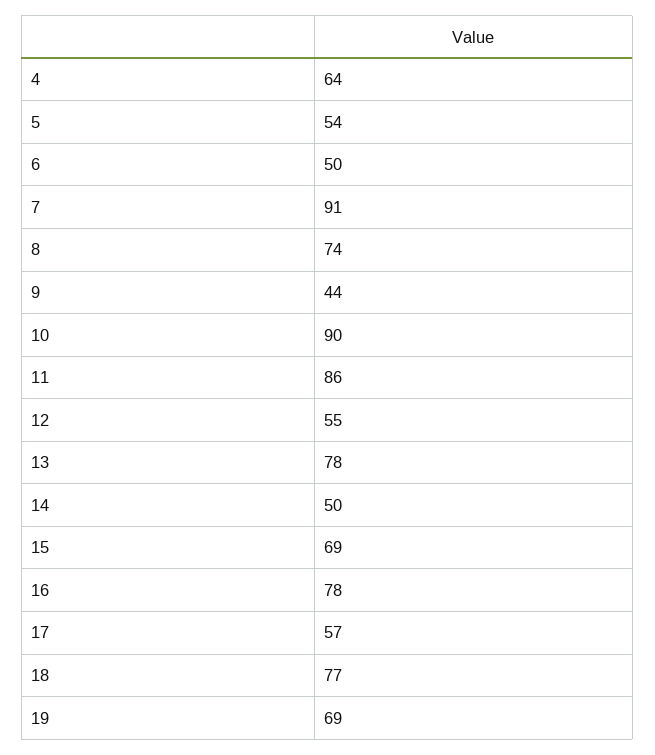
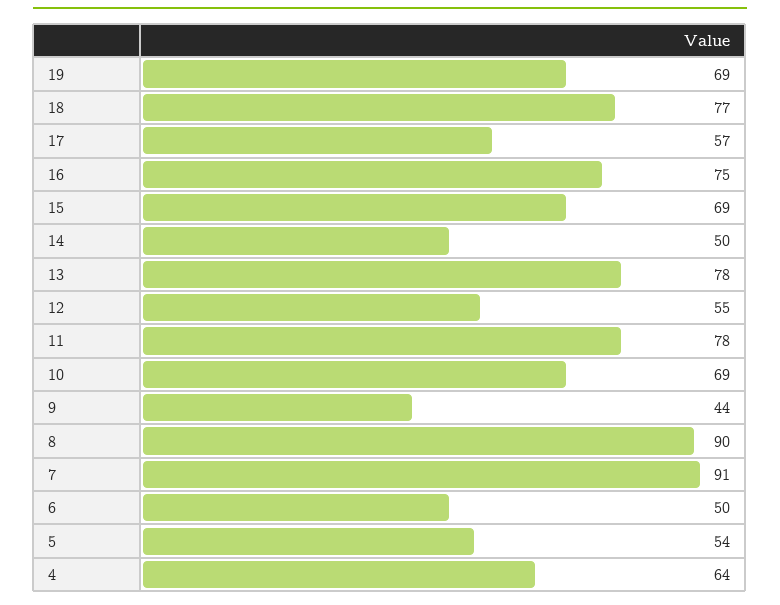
  {
    "4": 64,
    "5": 54,
    "6": 50,
    "7": 91,
-   "8": 74,
+   "8": 90,
    "9": 44,
-   "10": 90,
+   "10": 69,
-   "11": 86,
+   "11": 78,
    "12": 55,
    "13": 78,
    "14": 50,
    "15": 69,
-   "16": 78,
+   "16": 75,
    "17": 57,
    "18": 77,
    "19": 69
  }

